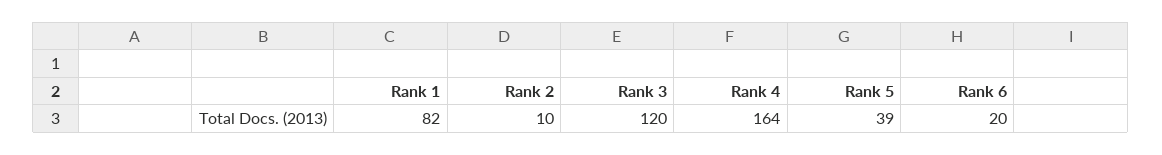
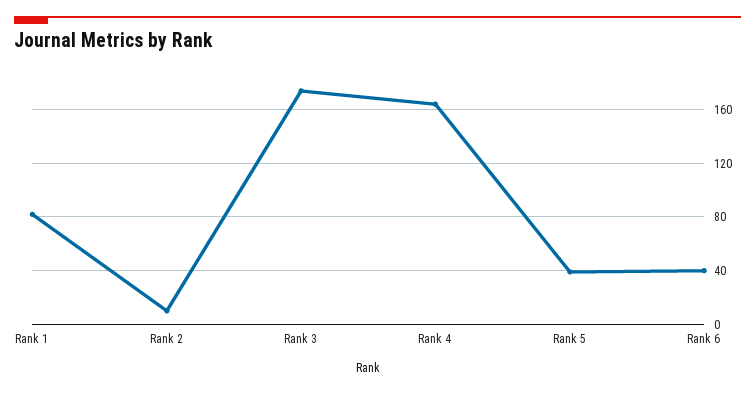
  {
    "Rank 1": 82,
    "Rank 2": 10,
-   "Rank 3": 120,
+   "Rank 3": 175,
    "Rank 4": 164,
    "Rank 5": 39,
-   "Rank 6": 20
+   "Rank 6": 40
  }

